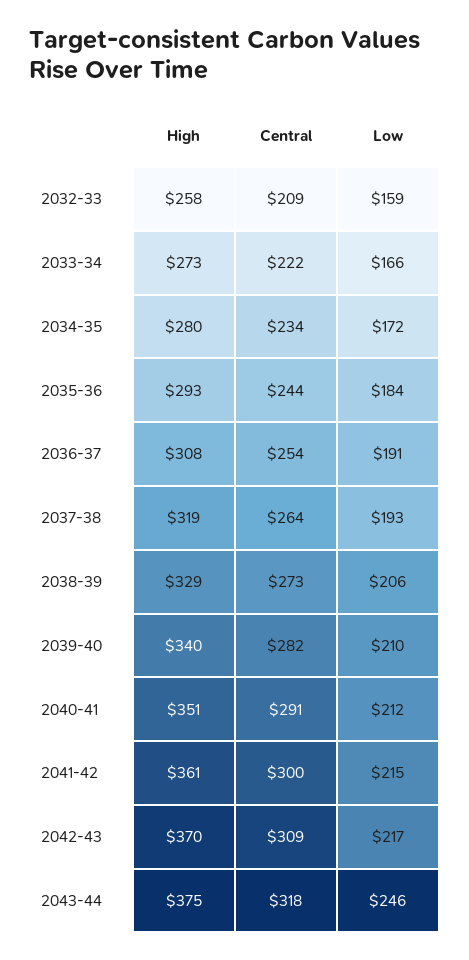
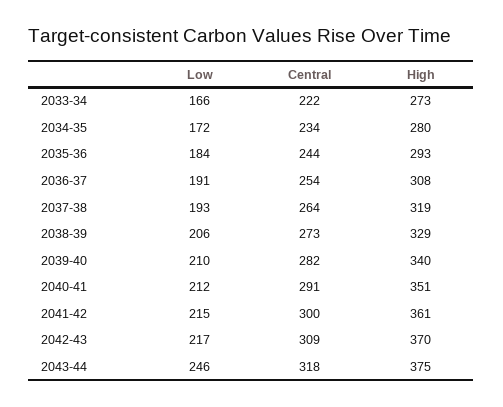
  {
    "High": {
-     "2032-33": 258,
      "2033-34": 273,
      "2034-35": 280,
      "2035-36": 293,
      "2036-37": 308,
      "2037-38": 319,
      "2038-39": 329,
      "2039-40": 340,
      "2040-41": 351,
      "2041-42": 361,
      "2042-43": 370,
      "2043-44": 375
    },
    "Central": {
-     "2032-33": 209,
      "2033-34": 222,
      "2034-35": 234,
      "2035-36": 244,
      "2036-37": 254,
      "2037-38": 264,
      "2038-39": 273,
      "2039-40": 282,
      "2040-41": 291,
      "2041-42": 300,
      "2042-43": 309,
      "2043-44": 318
    },
    "Low": {
-     "2032-33": 159,
      "2033-34": 166,
      "2034-35": 172,
      "2035-36": 184,
      "2036-37": 191,
      "2037-38": 193,
      "2038-39": 206,
      "2039-40": 210,
      "2040-41": 212,
      "2041-42": 215,
      "2042-43": 217,
      "2043-44": 246
    }
  }

